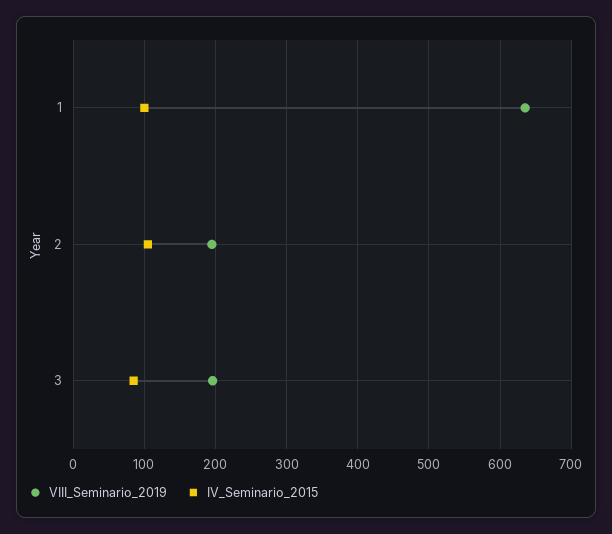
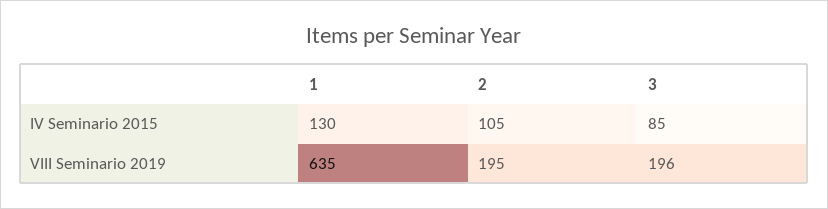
  {
    "VIII_Seminario_2019": {
      "1": 635,
      "2": 195,
      "3": 196
    },
    "IV_Seminario_2015": {
-     "1": 100,
+     "1": 130,
      "2": 105,
      "3": 85
    }
  }

